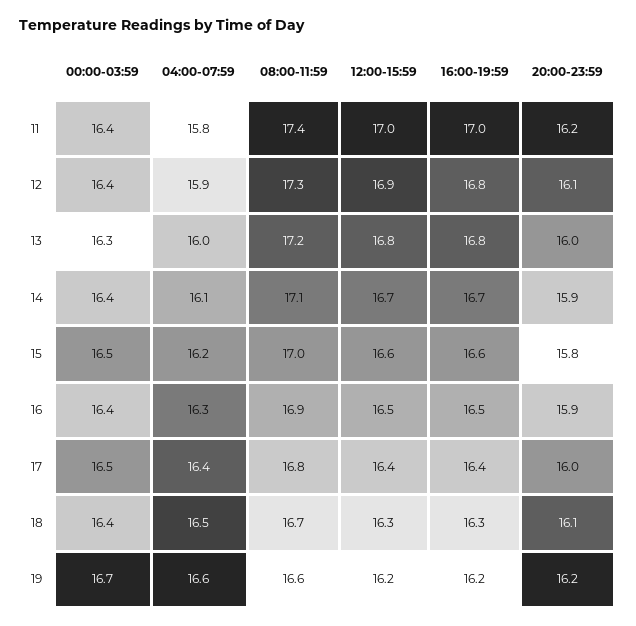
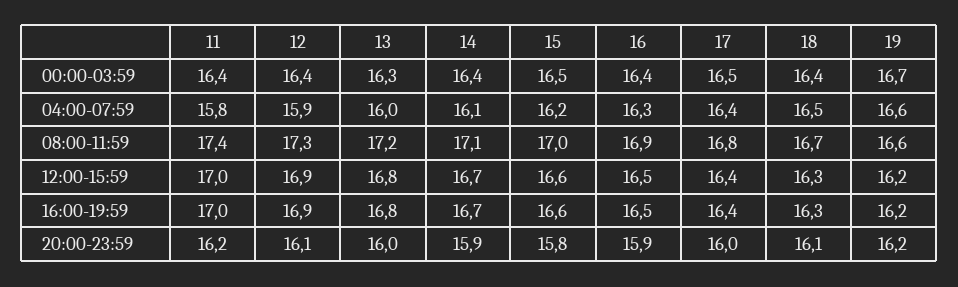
  {
    "00:00-03:59": {
      "11": 16.4,
      "12": 16.4,
      "13": 16.3,
      "14": 16.4,
      "15": 16.5,
      "16": 16.4,
      "17": 16.5,
      "18": 16.4,
      "19": 16.7
    },
    "04:00-07:59": {
      "11": 15.8,
      "12": 15.9,
      "13": 16,
      "14": 16.1,
      "15": 16.2,
      "16": 16.3,
      "17": 16.4,
      "18": 16.5,
      "19": 16.6
    },
    "08:00-11:59": {
      "11": 17.4,
      "12": 17.3,
      "13": 17.2,
      "14": 17.1,
      "15": 17,
      "16": 16.9,
      "17": 16.8,
      "18": 16.7,
      "19": 16.6
    },
    "12:00-15:59": {
      "11": 17,
      "12": 16.9,
      "13": 16.8,
      "14": 16.7,
      "15": 16.6,
      "16": 16.5,
      "17": 16.4,
      "18": 16.3,
      "19": 16.2
    },
    "16:00-19:59": {
      "11": 17,
-     "12": 16.8,
+     "12": 16.9,
      "13": 16.8,
      "14": 16.7,
      "15": 16.6,
      "16": 16.5,
      "17": 16.4,
      "18": 16.3,
      "19": 16.2
    },
    "20:00-23:59": {
      "11": 16.2,
      "12": 16.1,
      "13": 16,
      "14": 15.9,
      "15": 15.8,
      "16": 15.9,
      "17": 16,
      "18": 16.1,
      "19": 16.2
    }
  }

